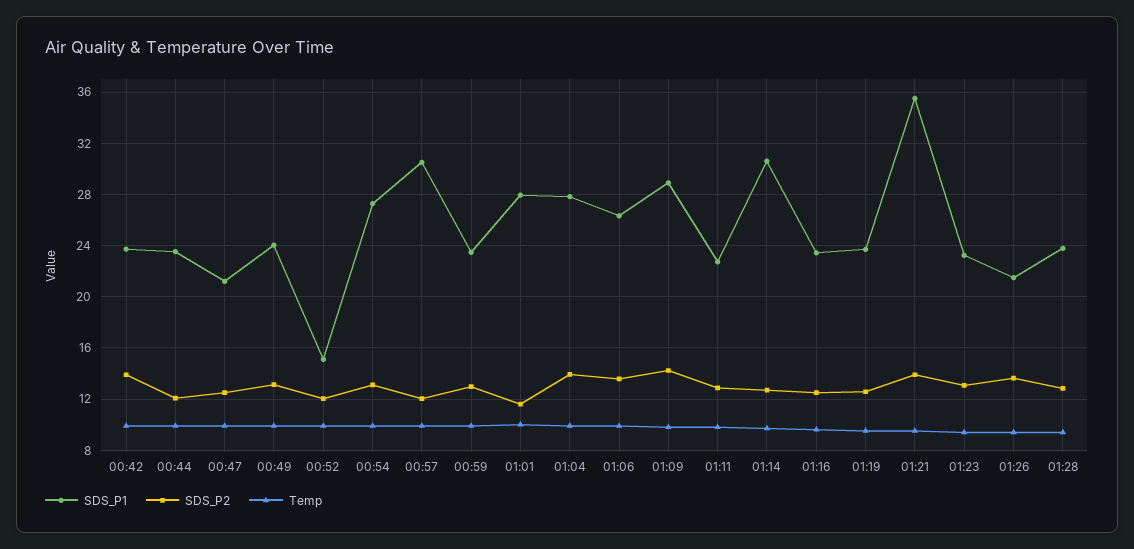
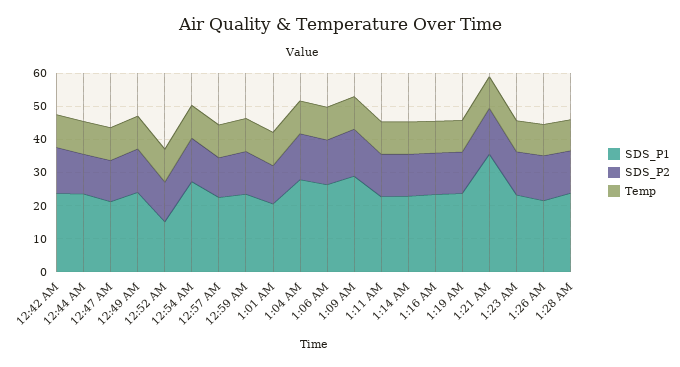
  {
    "SDS_P1": {
      "00:42": 23.5,
      "00:44": 23.5,
      "00:47": 21,
      "00:49": 24,
      "00:52": 15,
      "00:54": 27.5,
-     "00:57": 30.5,
+     "00:57": 22.5,
      "00:59": 23.5,
-     "01:01": 28,
+     "01:01": 20,
      "01:04": 28,
      "01:06": 26.5,
      "01:09": 29,
      "01:11": 22.5,
-     "01:14": 30.5,
+     "01:14": 22.5,
      "01:16": 23.5,
      "01:19": 23.5,
      "01:21": 35.5,
      "01:23": 23,
      "01:26": 21.5,
      "01:28": 24
    },
    "SDS_P2": {
      "00:42": 14,
      "00:44": 12,
      "00:47": 12.5,
      "00:49": 13,
      "00:52": 12,
      "00:54": 13,
      "00:57": 12,
      "00:59": 13,
      "01:01": 11.5,
      "01:04": 14,
      "01:06": 13.5,
      "01:09": 14,
      "01:11": 13,
      "01:14": 12.5,
      "01:16": 12.5,
      "01:19": 12.5,
      "01:21": 14,
      "01:23": 13,
      "01:26": 13.5,
      "01:28": 13
    },
    "Temp": {
      "00:42": 10,
      "00:44": 10,
      "00:47": 10,
      "00:49": 10,
      "00:52": 10,
      "00:54": 10,
      "00:57": 10,
      "00:59": 10,
      "01:01": 10,
      "01:04": 10,
      "01:06": 10,
      "01:09": 10,
      "01:11": 10,
      "01:14": 9.5,
      "01:16": 9.5,
      "01:19": 9.5,
      "01:21": 9.5,
      "01:23": 9.5,
      "01:26": 9.5,
      "01:28": 9.5
    }
  }

